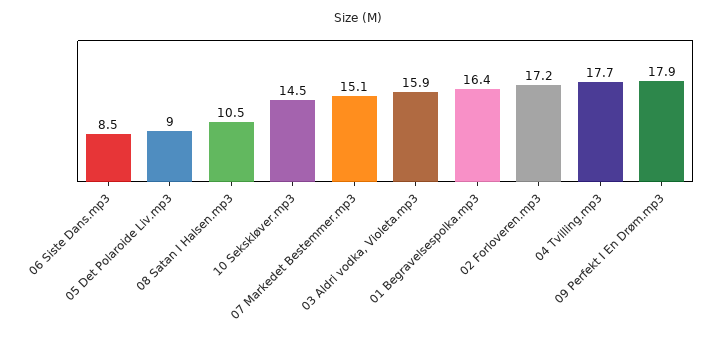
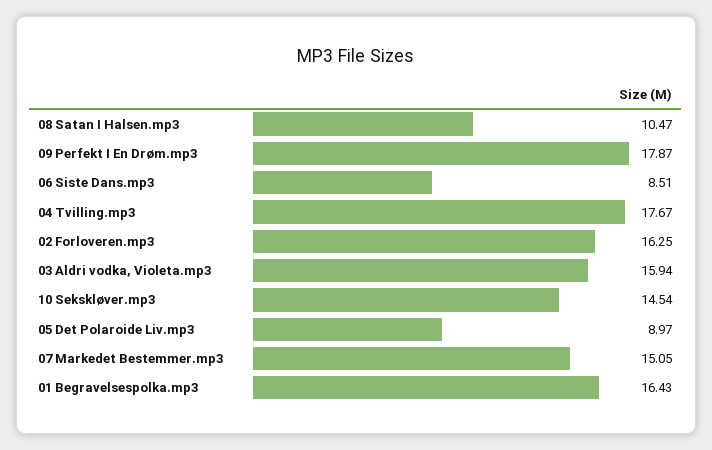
  {
    "06 Siste Dans.mp3": 8.51,
    "05 Det Polaroide Liv.mp3": 8.97,
    "08 Satan I Halsen.mp3": 10.47,
    "10 Sekskløver.mp3": 14.54,
    "07 Markedet Bestemmer.mp3": 15.05,
    "03 Aldri vodka, Violeta.mp3": 15.94,
    "01 Begravelsespolka.mp3": 16.43,
-   "02 Forloveren.mp3": 17.2,
+   "02 Forloveren.mp3": 16.25,
    "04 Tvilling.mp3": 17.67,
    "09 Perfekt I En Drøm.mp3": 17.87
  }

